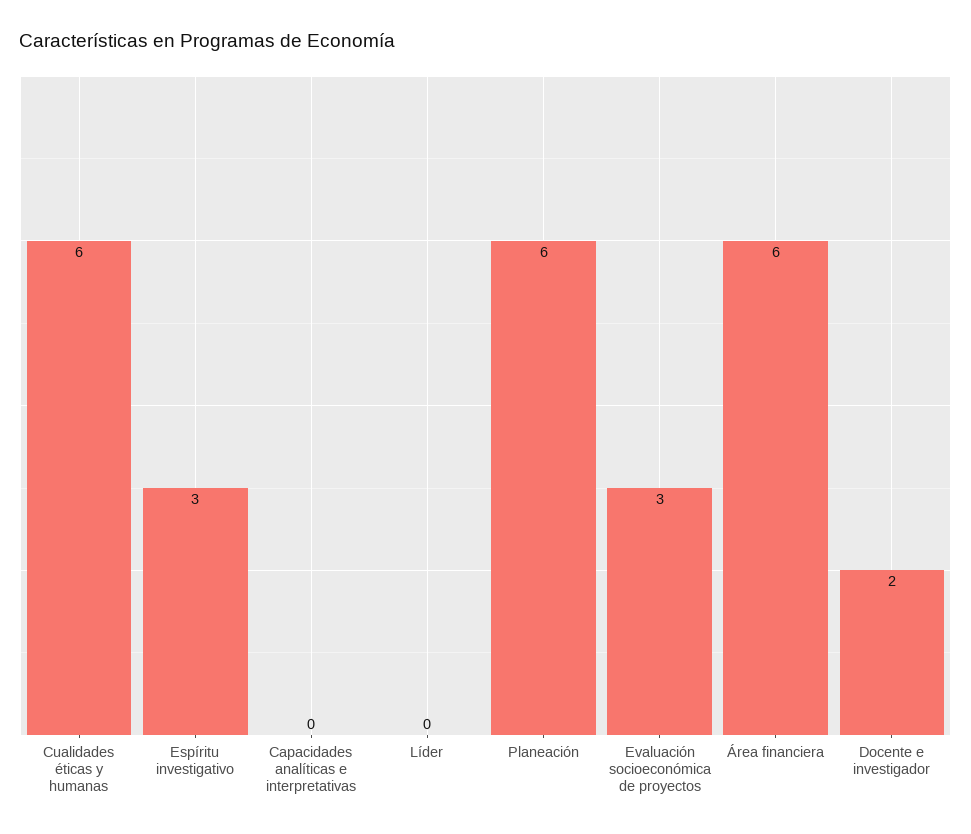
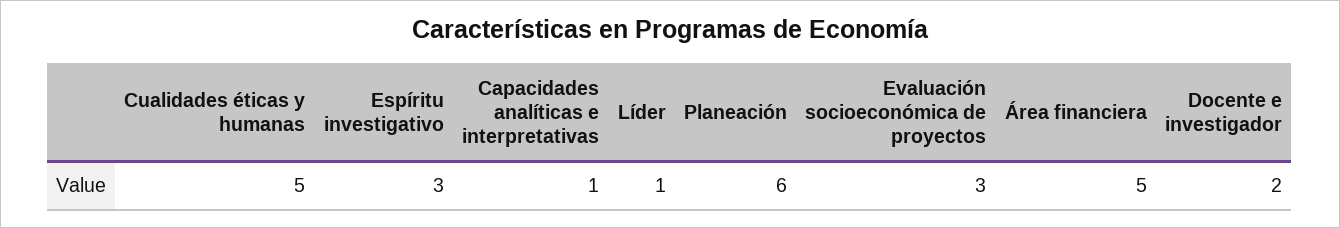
  {
-   "Cualidades éticas y humanas": 6,
+   "Cualidades éticas y humanas": 5,
    "Espíritu investigativo": 3,
-   "Capacidades analíticas e interpretativas": 0,
+   "Capacidades analíticas e interpretativas": 1,
-   "Líder": 0,
+   "Líder": 1,
    "Planeación": 6,
    "Evaluación socioeconómica de proyectos": 3,
-   "Área financiera": 6,
+   "Área financiera": 5,
    "Docente e investigador": 2
  }

